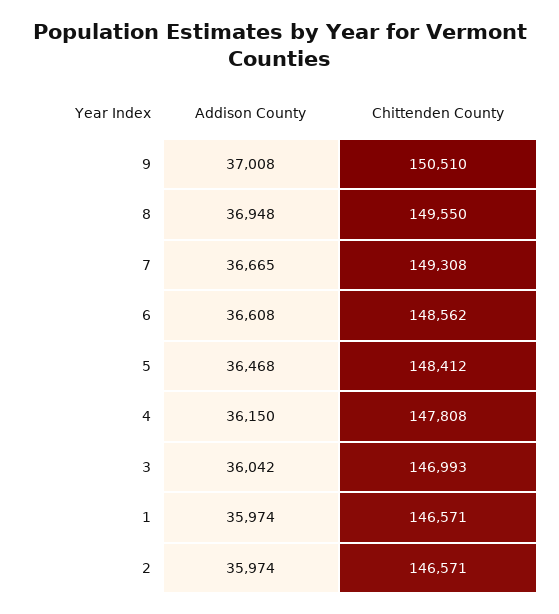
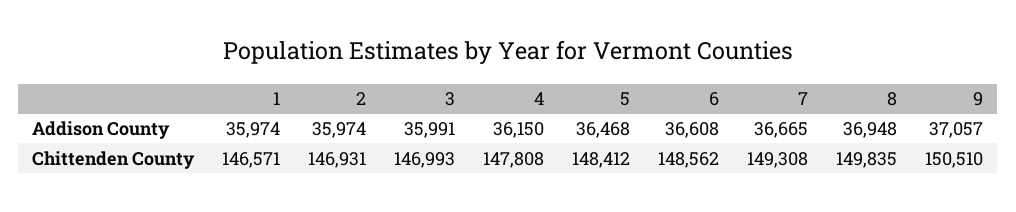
  {
    "Addison County": {
-     "9": 37008,
+     "9": 37057,
      "8": 36948,
      "7": 36665,
      "6": 36608,
      "5": 36468,
      "4": 36150,
-     "3": 36042,
+     "3": 35991,
      "1": 35974,
      "2": 35974
    },
    "Chittenden County": {
      "9": 150510,
-     "8": 149550,
+     "8": 149835,
      "7": 149308,
      "6": 148562,
      "5": 148412,
      "4": 147808,
      "3": 146993,
      "1": 146571,
-     "2": 146571
+     "2": 146931
    }
  }

